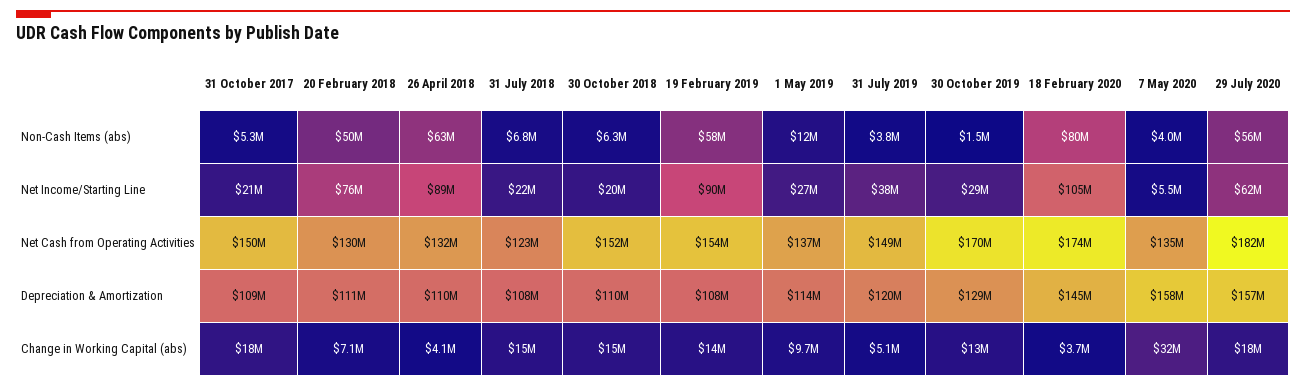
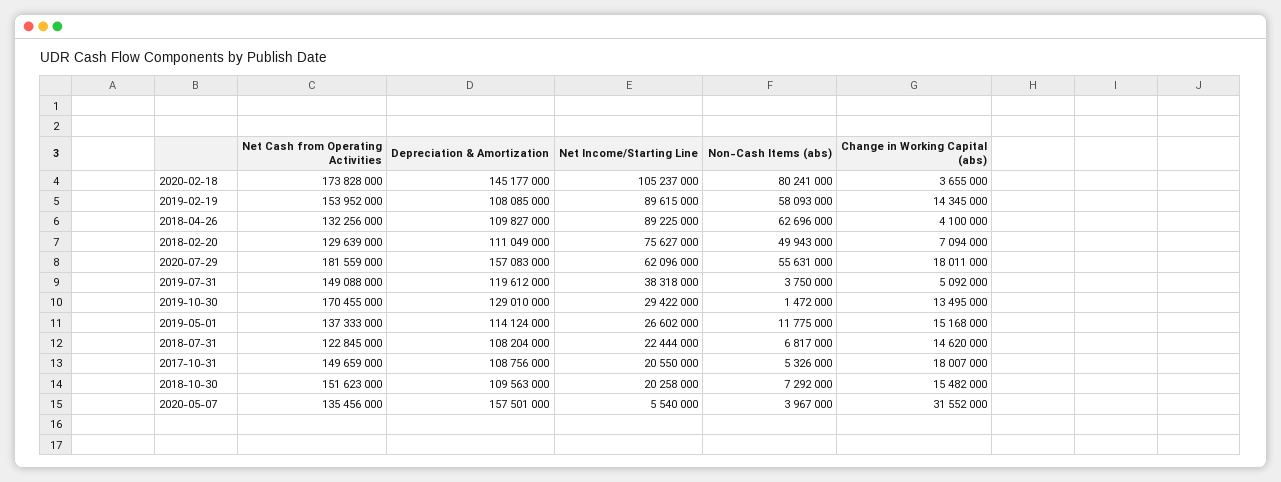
  {
    "31 October 2017": {
      "Non-Cash Items (abs)": 5326000,
      "Net Income/Starting Line": 20550000,
      "Net Cash from Operating Activities": 149659000,
      "Depreciation & Amortization": 108756000,
      "Change in Working Capital (abs)": 18007000
    },
    "20 February 2018": {
      "Non-Cash Items (abs)": 49943000,
      "Net Income/Starting Line": 75627000,
      "Net Cash from Operating Activities": 129639000,
      "Depreciation & Amortization": 111049000,
      "Change in Working Capital (abs)": 7094000
    },
    "26 April 2018": {
      "Non-Cash Items (abs)": 62696000,
      "Net Income/Starting Line": 89225000,
      "Net Cash from Operating Activities": 132256000,
      "Depreciation & Amortization": 109827000,
      "Change in Working Capital (abs)": 4100000
    },
    "31 July 2018": {
      "Non-Cash Items (abs)": 6817000,
      "Net Income/Starting Line": 22444000,
      "Net Cash from Operating Activities": 122845000,
      "Depreciation & Amortization": 108204000,
      "Change in Working Capital (abs)": 14620000
    },
    "30 October 2018": {
-     "Non-Cash Items (abs)": 6300000,
+     "Non-Cash Items (abs)": 7292000,
      "Net Income/Starting Line": 20258000,
      "Net Cash from Operating Activities": 151623000,
      "Depreciation & Amortization": 109563000,
      "Change in Working Capital (abs)": 15482000
    },
    "19 February 2019": {
      "Non-Cash Items (abs)": 58093000,
      "Net Income/Starting Line": 89615000,
      "Net Cash from Operating Activities": 153952000,
      "Depreciation & Amortization": 108085000,
      "Change in Working Capital (abs)": 14345000
    },
    "1 May 2019": {
      "Non-Cash Items (abs)": 11775000,
      "Net Income/Starting Line": 26602000,
      "Net Cash from Operating Activities": 137333000,
      "Depreciation & Amortization": 114124000,
-     "Change in Working Capital (abs)": 9700000
+     "Change in Working Capital (abs)": 15168000
    },
    "31 July 2019": {
      "Non-Cash Items (abs)": 3750000,
      "Net Income/Starting Line": 38318000,
      "Net Cash from Operating Activities": 149088000,
      "Depreciation & Amortization": 119612000,
      "Change in Working Capital (abs)": 5092000
    },
    "30 October 2019": {
      "Non-Cash Items (abs)": 1472000,
      "Net Income/Starting Line": 29422000,
      "Net Cash from Operating Activities": 170455000,
      "Depreciation & Amortization": 129010000,
      "Change in Working Capital (abs)": 13495000
    },
    "18 February 2020": {
      "Non-Cash Items (abs)": 80241000,
      "Net Income/Starting Line": 105237000,
      "Net Cash from Operating Activities": 173828000,
      "Depreciation & Amortization": 145177000,
      "Change in Working Capital (abs)": 3655000
    },
    "7 May 2020": {
      "Non-Cash Items (abs)": 3967000,
      "Net Income/Starting Line": 5540000,
      "Net Cash from Operating Activities": 135456000,
      "Depreciation & Amortization": 157501000,
      "Change in Working Capital (abs)": 31552000
    },
    "29 July 2020": {
      "Non-Cash Items (abs)": 55631000,
      "Net Income/Starting Line": 62096000,
      "Net Cash from Operating Activities": 181559000,
      "Depreciation & Amortization": 157083000,
      "Change in Working Capital (abs)": 18011000
    }
  }

